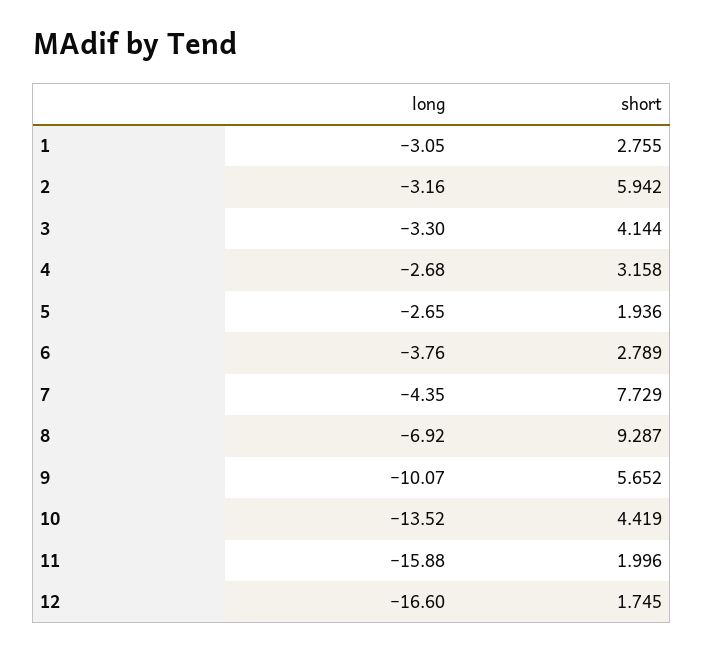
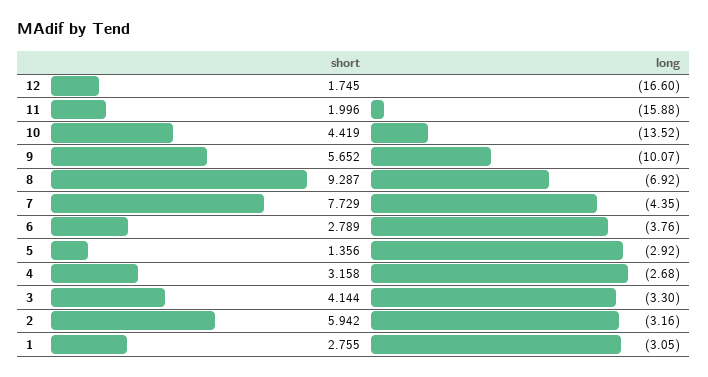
  {
    "long": {
      "1": -3.05,
      "2": -3.16,
      "3": -3.3,
      "4": -2.68,
-     "5": -2.65,
+     "5": -2.92,
      "6": -3.76,
      "7": -4.35,
      "8": -6.92,
      "9": -10.07,
      "10": -13.52,
      "11": -15.88,
      "12": -16.6
    },
    "short": {
      "1": 2.755,
      "2": 5.942,
      "3": 4.144,
      "4": 3.158,
-     "5": 1.936,
+     "5": 1.356,
      "6": 2.789,
      "7": 7.729,
      "8": 9.287,
      "9": 5.652,
      "10": 4.419,
      "11": 1.996,
      "12": 1.745
    }
  }

